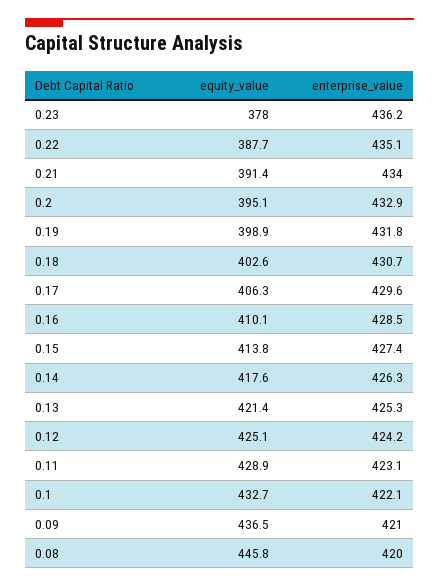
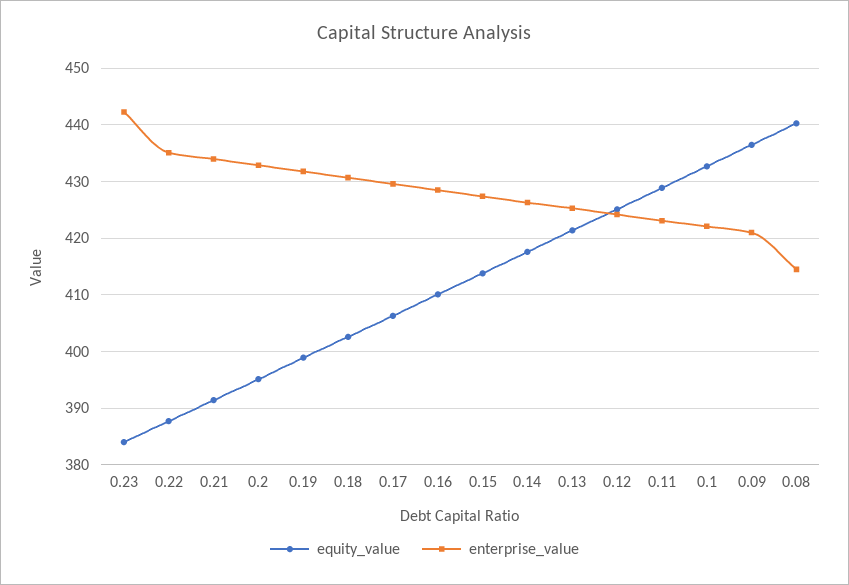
  {
    "equity_value": {
-     "0.23": 378,
+     "0.23": 384,
      "0.22": 387.7,
      "0.21": 391.4,
      "0.2": 395.1,
      "0.19": 398.9,
      "0.18": 402.6,
      "0.17": 406.3,
      "0.16": 410.1,
      "0.15": 413.8,
      "0.14": 417.6,
      "0.13": 421.4,
      "0.12": 425.1,
      "0.11": 428.9,
      "0.1": 432.7,
      "0.09": 436.5,
-     "0.08": 445.8
+     "0.08": 440
    },
    "enterprise_value": {
-     "0.23": 436.2,
+     "0.23": 442,
      "0.22": 435.1,
      "0.21": 434,
      "0.2": 432.9,
      "0.19": 431.8,
      "0.18": 430.7,
      "0.17": 429.6,
      "0.16": 428.5,
      "0.15": 427.4,
      "0.14": 426.3,
      "0.13": 425.3,
      "0.12": 424.2,
      "0.11": 423.1,
      "0.1": 422.1,
      "0.09": 421,
-     "0.08": 420
+     "0.08": 414
    }
  }

